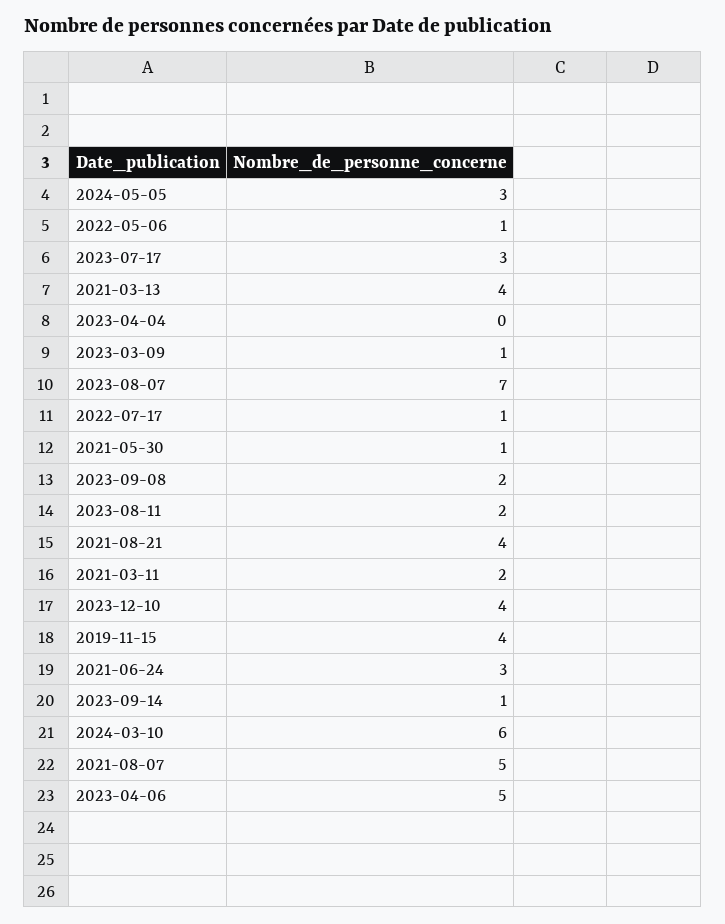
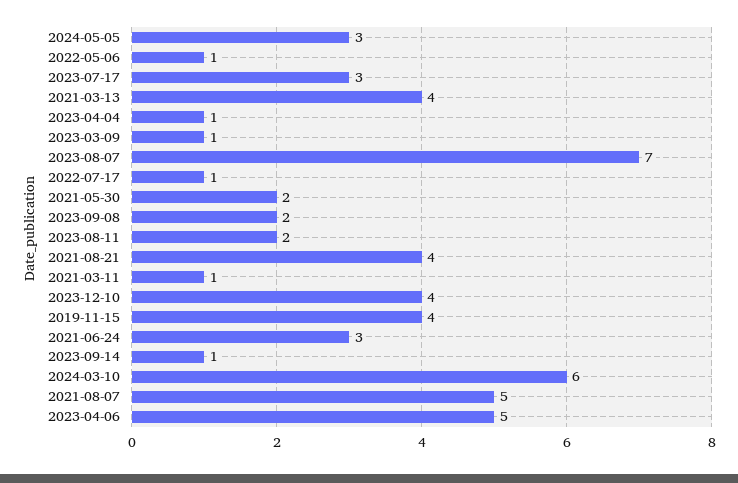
  {
    "2024-05-05": 3,
    "2022-05-06": 1,
    "2023-07-17": 3,
    "2021-03-13": 4,
-   "2023-04-04": 0,
+   "2023-04-04": 1,
    "2023-03-09": 1,
    "2023-08-07": 7,
    "2022-07-17": 1,
-   "2021-05-30": 1,
+   "2021-05-30": 2,
    "2023-09-08": 2,
    "2023-08-11": 2,
    "2021-08-21": 4,
-   "2021-03-11": 2,
+   "2021-03-11": 1,
    "2023-12-10": 4,
    "2019-11-15": 4,
    "2021-06-24": 3,
    "2023-09-14": 1,
    "2024-03-10": 6,
    "2021-08-07": 5,
    "2023-04-06": 5
  }

